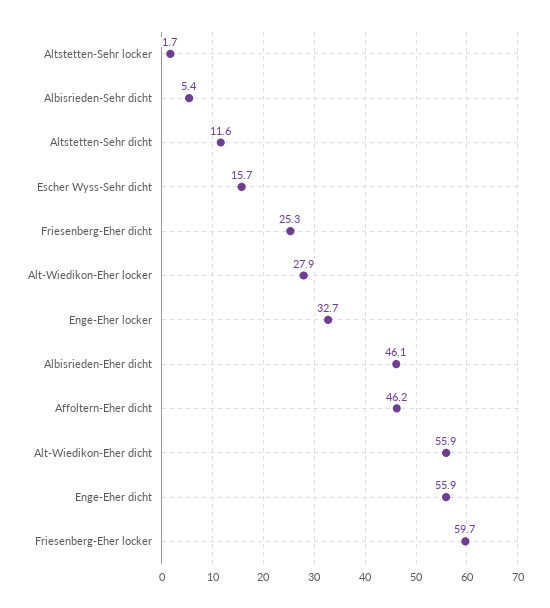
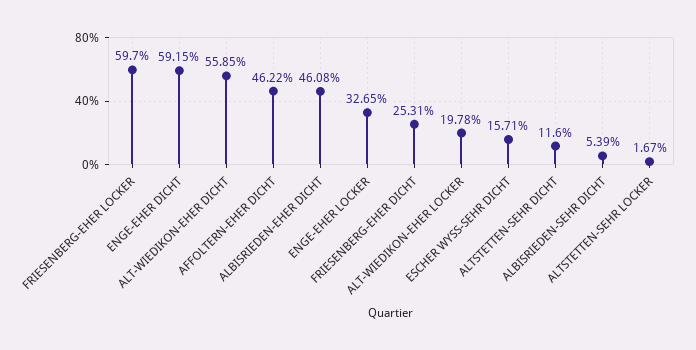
  {
    "Altstetten-Sehr locker": 1.67,
    "Albisrieden-Sehr dicht": 5.39,
    "Altstetten-Sehr dicht": 11.6,
    "Escher Wyss-Sehr dicht": 15.71,
    "Friesenberg-Eher dicht": 25.31,
-   "Alt-Wiedikon-Eher locker": 27.9,
+   "Alt-Wiedikon-Eher locker": 19.78,
    "Enge-Eher locker": 32.65,
    "Albisrieden-Eher dicht": 46.08,
    "Affoltern-Eher dicht": 46.22,
    "Alt-Wiedikon-Eher dicht": 55.85,
-   "Enge-Eher dicht": 55.9,
+   "Enge-Eher dicht": 59.15,
    "Friesenberg-Eher locker": 59.7
  }

